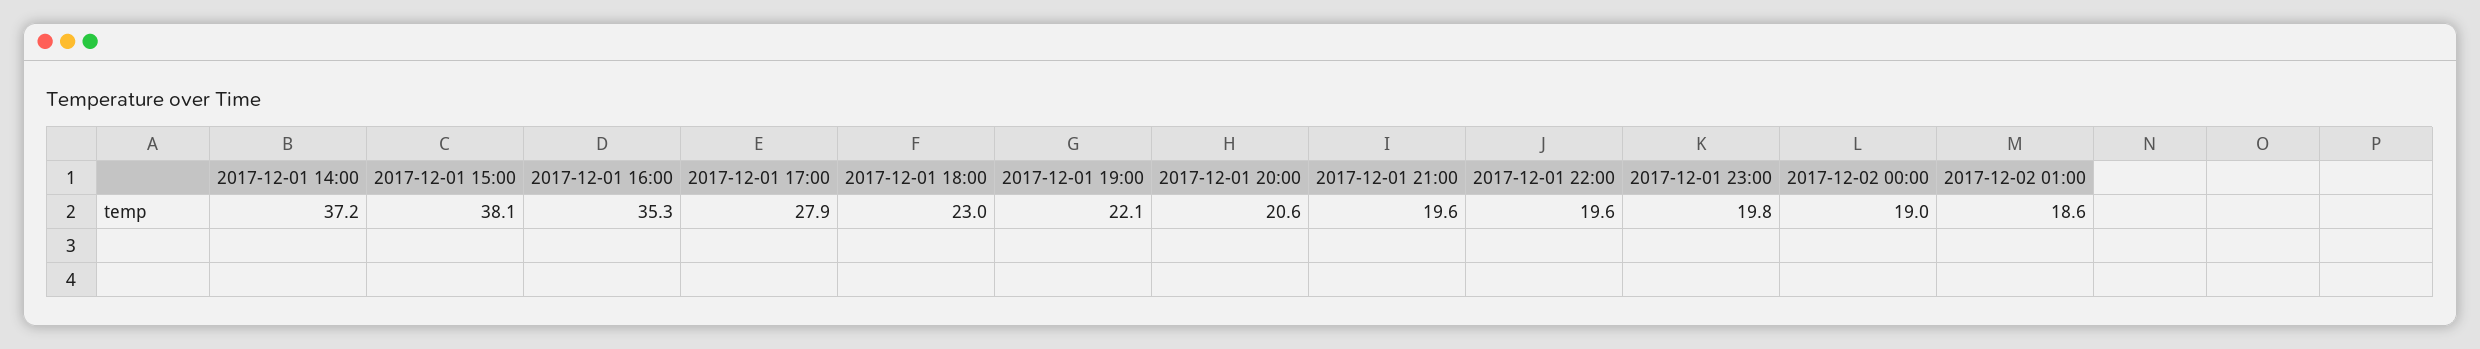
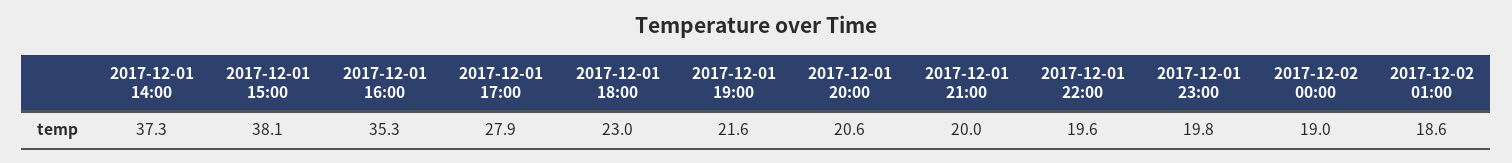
  {
-   "2017-12-01 14:00": 37.2,
+   "2017-12-01 14:00": 37.3,
    "2017-12-01 15:00": 38.1,
    "2017-12-01 16:00": 35.3,
    "2017-12-01 17:00": 27.9,
    "2017-12-01 18:00": 23,
-   "2017-12-01 19:00": 22.1,
+   "2017-12-01 19:00": 21.6,
    "2017-12-01 20:00": 20.6,
-   "2017-12-01 21:00": 19.6,
+   "2017-12-01 21:00": 20,
    "2017-12-01 22:00": 19.6,
    "2017-12-01 23:00": 19.8,
    "2017-12-02 00:00": 19,
    "2017-12-02 01:00": 18.6
  }

